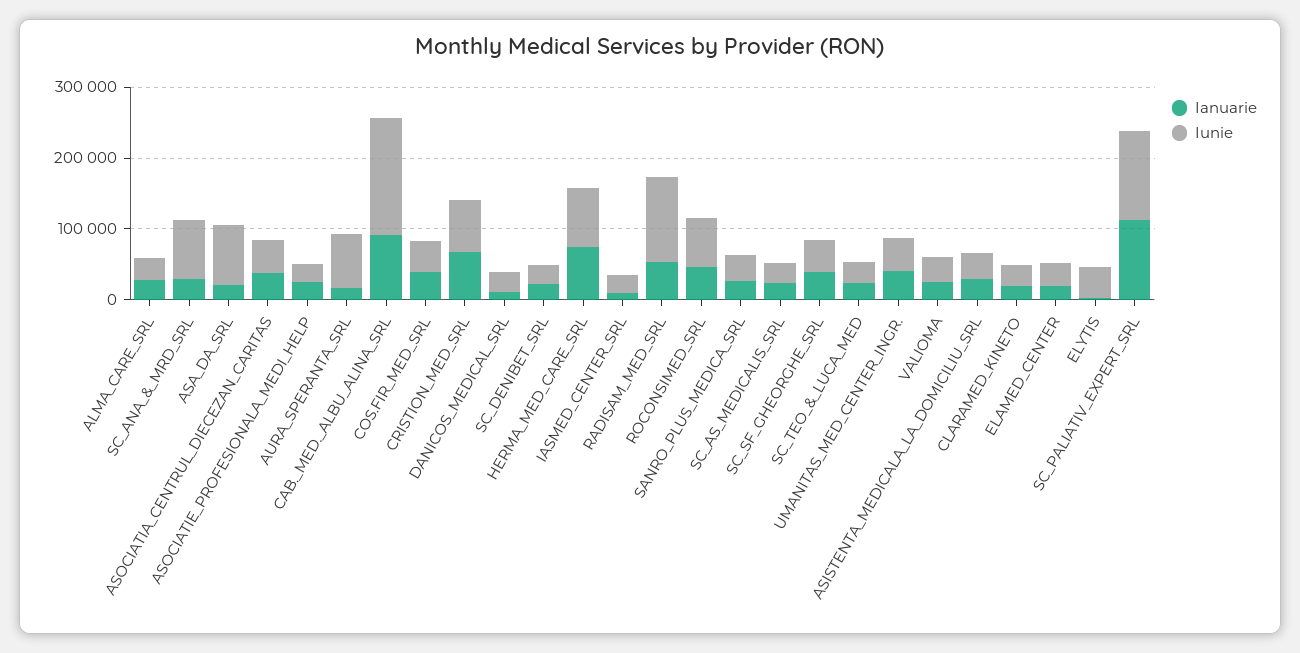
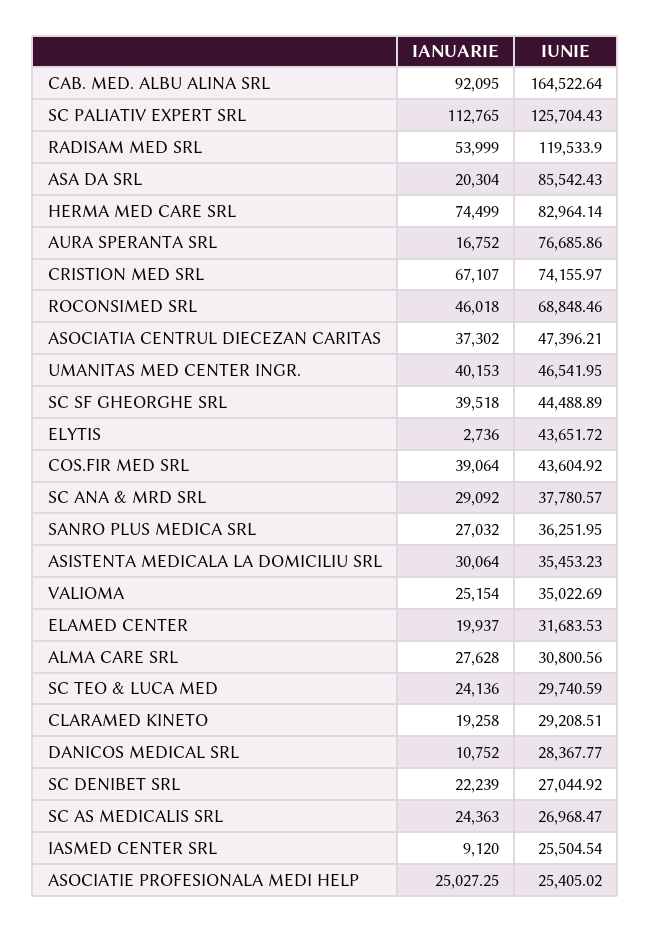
  {
    "Ianuarie": {
      "ALMA_CARE_SRL": 27628,
      "SC_ANA_&_MRD_SRL": 29092,
      "ASA_DA_SRL": 20304,
      "ASOCIATIA_CENTRUL_DIECEZAN_CARITAS": 37302,
      "ASOCIATIE_PROFESIONALA_MEDI_HELP": 25027.25,
      "AURA_SPERANTA_SRL": 16752,
      "CAB._MED._ALBU_ALINA_SRL": 92095,
      "COS.FIR_MED_SRL": 39064,
      "CRISTION_MED_SRL": 67107,
      "DANICOS_MEDICAL_SRL": 10752,
      "SC_DENIBET_SRL": 22239,
      "HERMA_MED_CARE_SRL": 74499,
      "IASMED_CENTER_SRL": 9120,
      "RADISAM_MED_SRL": 53999,
      "ROCONSIMED_SRL": 46018,
      "SANRO_PLUS_MEDICA_SRL": 27032,
      "SC_AS_MEDICALIS_SRL": 24363,
      "SC_SF_GHEORGHE_SRL": 39518,
      "SC_TEO_&_LUCA_MED": 24136,
      "UMANITAS_MED_CENTER_INGR.": 40153,
      "VALIOMA": 25154,
      "ASISTENTA_MEDICALA_LA_DOMICILIU_SRL": 30064,
      "CLARAMED_KINETO": 19258,
      "ELAMED_CENTER": 19937,
      "ELYTIS": 2736,
      "SC_PALIATIV_EXPERT_SRL": 112765
    },
    "Iunie": {
      "ALMA_CARE_SRL": 30800.56,
-     "SC_ANA_&_MRD_SRL": 80000,
+     "SC_ANA_&_MRD_SRL": 37780.57,
      "ASA_DA_SRL": 85542.43,
      "ASOCIATIA_CENTRUL_DIECEZAN_CARITAS": 47396.21,
      "ASOCIATIE_PROFESIONALA_MEDI_HELP": 25405.02,
      "AURA_SPERANTA_SRL": 76685.86,
      "CAB._MED._ALBU_ALINA_SRL": 164522.64,
      "COS.FIR_MED_SRL": 43604.92,
      "CRISTION_MED_SRL": 74155.97,
      "DANICOS_MEDICAL_SRL": 28367.77,
      "SC_DENIBET_SRL": 27044.92,
      "HERMA_MED_CARE_SRL": 82964.14,
      "IASMED_CENTER_SRL": 25504.54,
      "RADISAM_MED_SRL": 119533.9,
      "ROCONSIMED_SRL": 68848.46,
      "SANRO_PLUS_MEDICA_SRL": 36251.95,
      "SC_AS_MEDICALIS_SRL": 26968.47,
      "SC_SF_GHEORGHE_SRL": 44488.89,
      "SC_TEO_&_LUCA_MED": 29740.59,
      "UMANITAS_MED_CENTER_INGR.": 46541.95,
      "VALIOMA": 35022.69,
      "ASISTENTA_MEDICALA_LA_DOMICILIU_SRL": 35453.23,
      "CLARAMED_KINETO": 29208.51,
      "ELAMED_CENTER": 31683.53,
      "ELYTIS": 43651.72,
      "SC_PALIATIV_EXPERT_SRL": 125704.43
    }
  }

